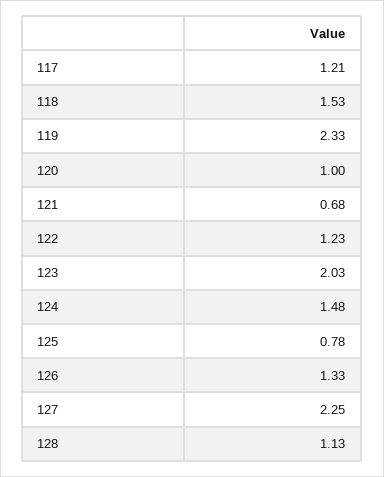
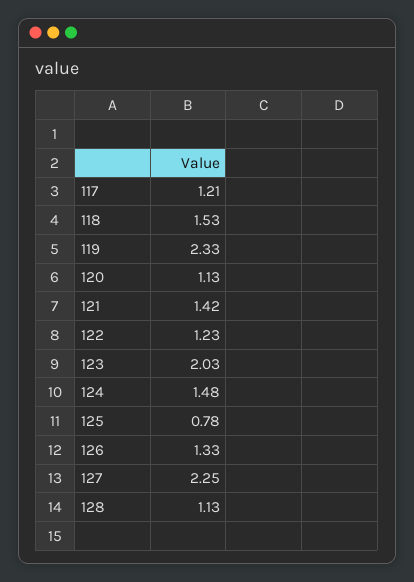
  {
    "117": 1.21,
    "118": 1.53,
    "119": 2.33,
-   "120": 1,
+   "120": 1.13,
-   "121": 0.68,
+   "121": 1.42,
    "122": 1.23,
    "123": 2.03,
    "124": 1.48,
    "125": 0.78,
    "126": 1.33,
    "127": 2.25,
    "128": 1.13
  }

